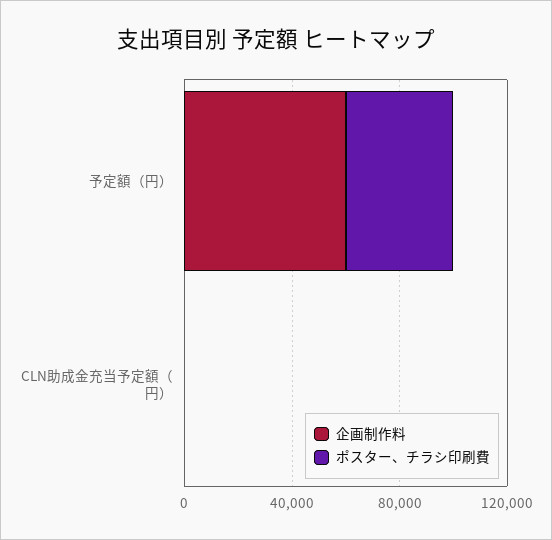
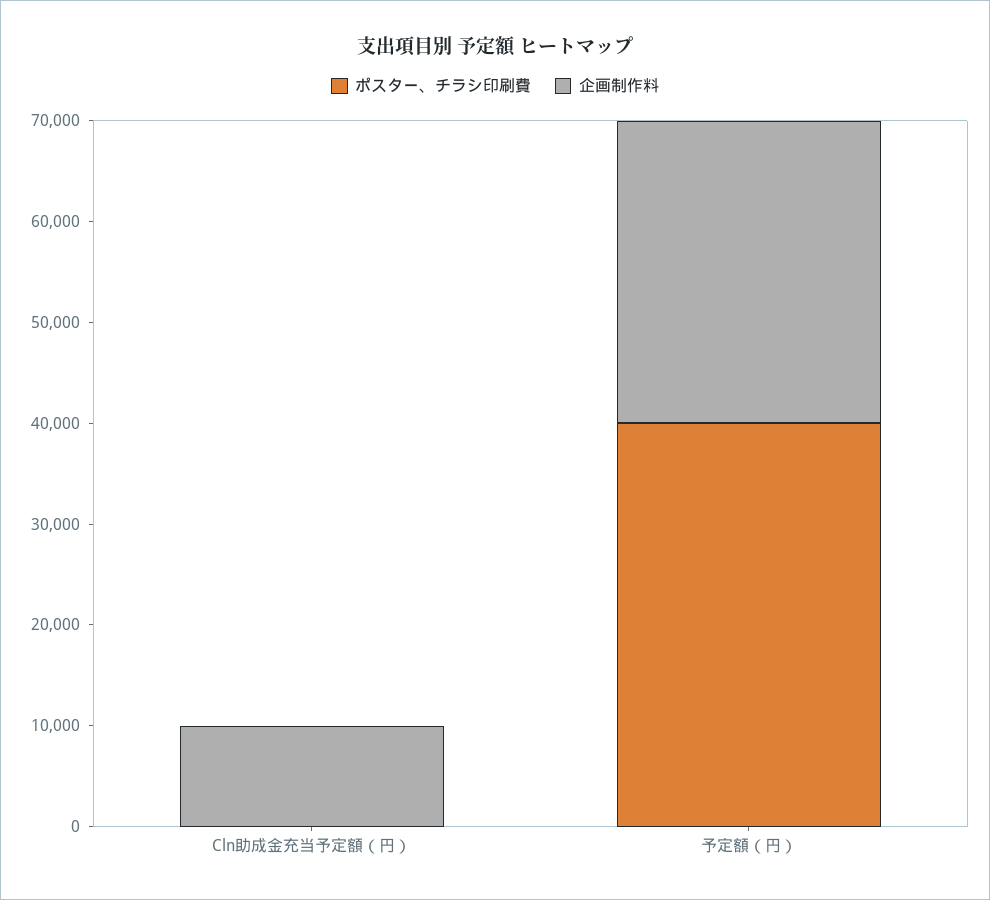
  {
    "企画制作料": {
-     "予定額（円）": 60000,
+     "予定額（円）": 30000,
-     "CLN助成金充当予定額（円）": 0
+     "CLN助成金充当予定額（円）": 10000
    },
    "ポスター、チラシ印刷費": {
      "予定額（円）": 40000,
      "CLN助成金充当予定額（円）": 0
    }
  }

